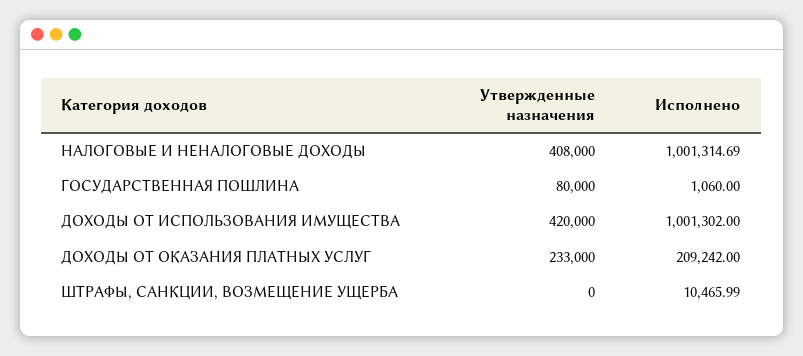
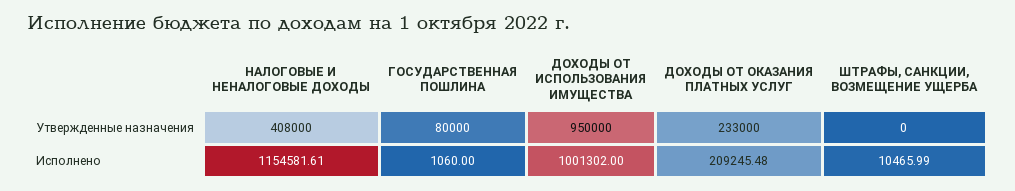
  {
    "Утвержденные назначения": {
      "НАЛОГОВЫЕ И НЕНАЛОГОВЫЕ ДОХОДЫ": 408000,
      "ГОСУДАРСТВЕННАЯ ПОШЛИНА": 80000,
-     "ДОХОДЫ ОТ ИСПОЛЬЗОВАНИЯ ИМУЩЕСТВА": 420000,
+     "ДОХОДЫ ОТ ИСПОЛЬЗОВАНИЯ ИМУЩЕСТВА": 950000,
      "ДОХОДЫ ОТ ОКАЗАНИЯ ПЛАТНЫХ УСЛУГ": 233000,
      "ШТРАФЫ, САНКЦИИ, ВОЗМЕЩЕНИЕ УЩЕРБА": 0
    },
    "Исполнено": {
-     "НАЛОГОВЫЕ И НЕНАЛОГОВЫЕ ДОХОДЫ": 1001314.69,
+     "НАЛОГОВЫЕ И НЕНАЛОГОВЫЕ ДОХОДЫ": 1154581.61,
      "ГОСУДАРСТВЕННАЯ ПОШЛИНА": 1060,
      "ДОХОДЫ ОТ ИСПОЛЬЗОВАНИЯ ИМУЩЕСТВА": 1001302,
-     "ДОХОДЫ ОТ ОКАЗАНИЯ ПЛАТНЫХ УСЛУГ": 209242,
+     "ДОХОДЫ ОТ ОКАЗАНИЯ ПЛАТНЫХ УСЛУГ": 209245.48,
      "ШТРАФЫ, САНКЦИИ, ВОЗМЕЩЕНИЕ УЩЕРБА": 10465.99
    }
  }

